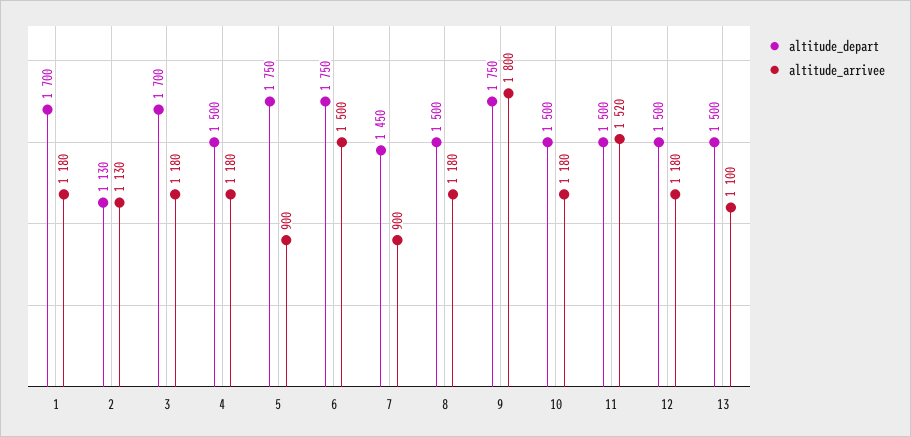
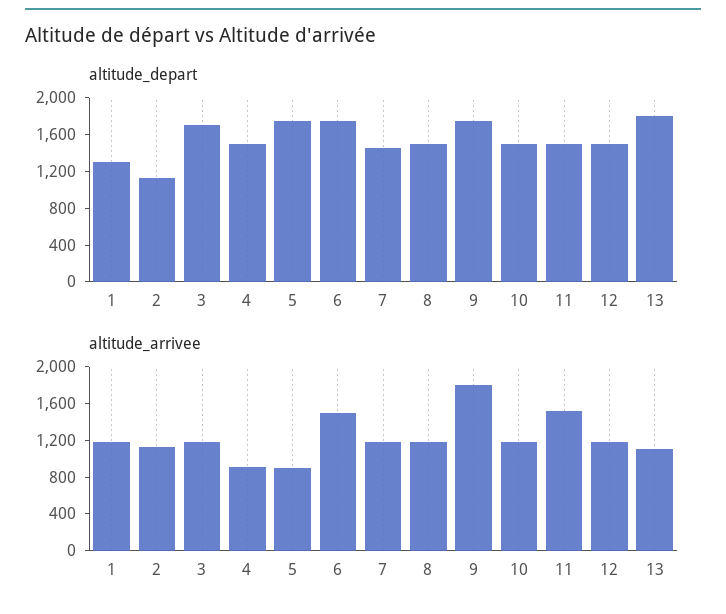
  {
    "altitude_depart": {
-     "1": 1700,
+     "1": 1300,
      "2": 1130,
      "3": 1700,
      "4": 1500,
      "5": 1750,
      "6": 1750,
      "7": 1450,
      "8": 1500,
      "9": 1750,
      "10": 1500,
      "11": 1500,
      "12": 1500,
-     "13": 1500
+     "13": 1800
    },
    "altitude_arrivee": {
      "1": 1180,
      "2": 1130,
      "3": 1180,
-     "4": 1180,
+     "4": 900,
      "5": 900,
      "6": 1500,
-     "7": 900,
+     "7": 1200,
      "8": 1180,
      "9": 1800,
      "10": 1180,
      "11": 1520,
      "12": 1180,
      "13": 1100
    }
  }

